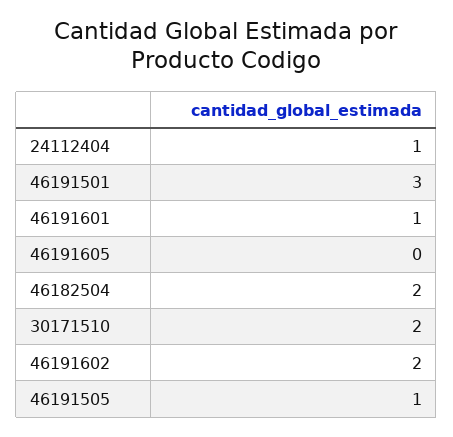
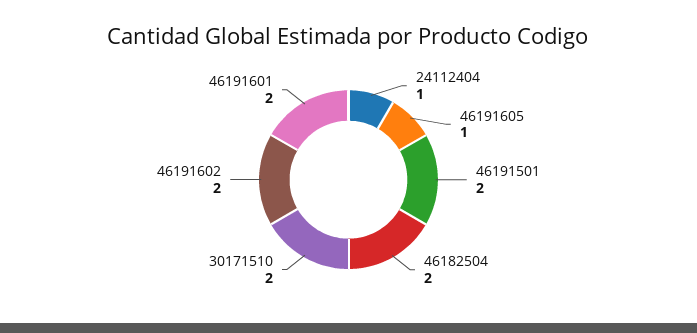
  {
    "24112404": 1,
-   "46191501": 3,
+   "46191501": 2,
-   "46191601": 1,
+   "46191601": 2,
-   "46191605": 0,
+   "46191605": 1,
    "46182504": 2,
    "30171510": 2,
-   "46191602": 2,
+   "46191602": 2
-   "46191505": 1
  }

